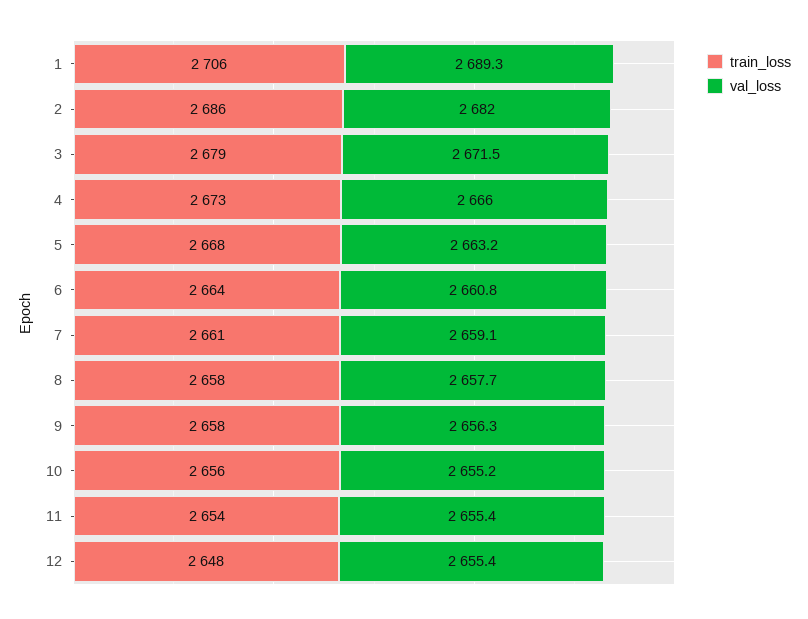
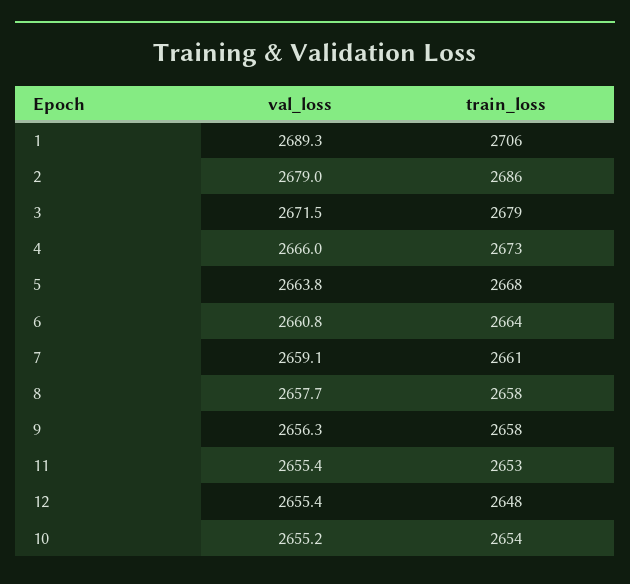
  {
    "train_loss": {
      "1": 2706,
      "2": 2686,
      "3": 2679,
      "4": 2673,
      "5": 2668,
      "6": 2664,
      "7": 2661,
      "8": 2658,
      "9": 2658,
-     "10": 2656,
+     "10": 2654,
-     "11": 2654,
+     "11": 2653,
      "12": 2648
    },
    "val_loss": {
      "1": 2689.3,
-     "2": 2682,
+     "2": 2679,
      "3": 2671.5,
      "4": 2666,
-     "5": 2663.2,
+     "5": 2663.8,
      "6": 2660.8,
      "7": 2659.1,
      "8": 2657.7,
      "9": 2656.3,
      "10": 2655.2,
      "11": 2655.4,
      "12": 2655.4
    }
  }

